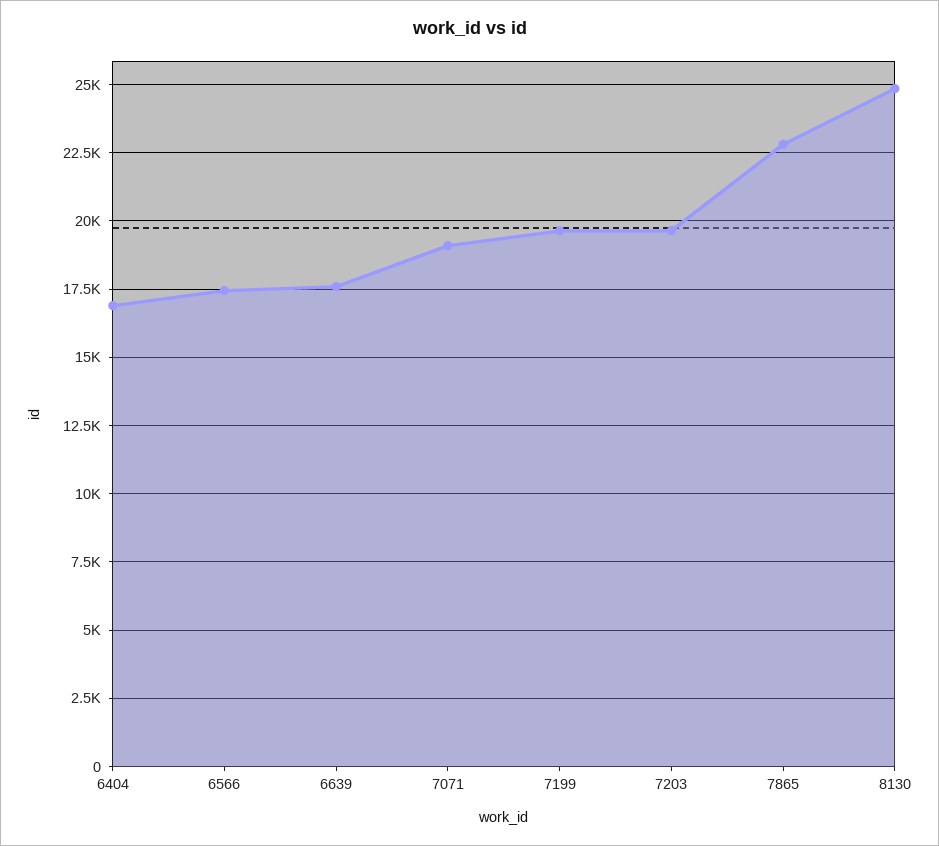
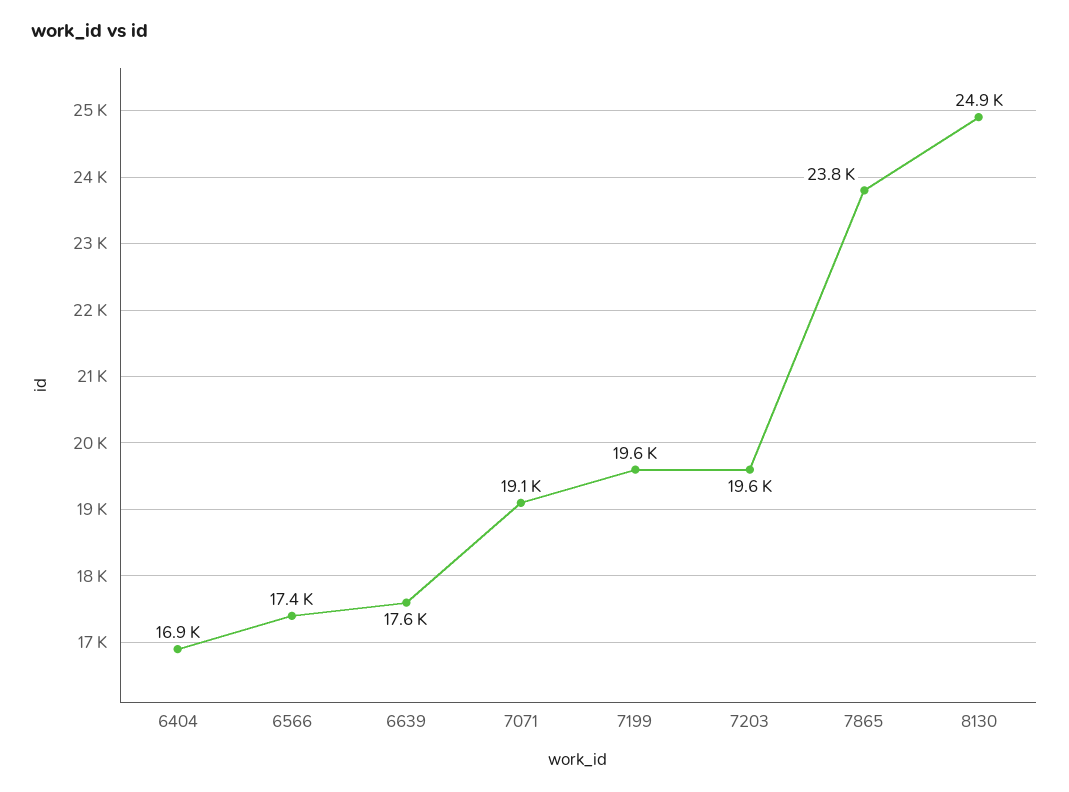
  {
    "6404": 16900,
    "6566": 17400,
    "6639": 17600,
    "7071": 19100,
    "7199": 19600,
    "7203": 19600,
-   "7865": 22750,
+   "7865": 23800,
    "8130": 24900
  }

